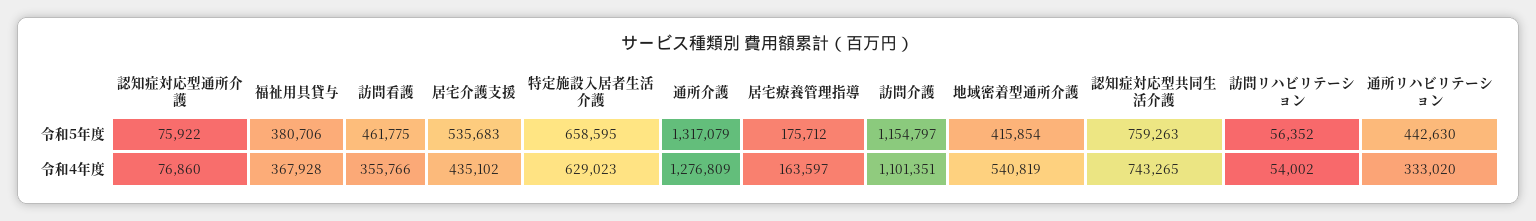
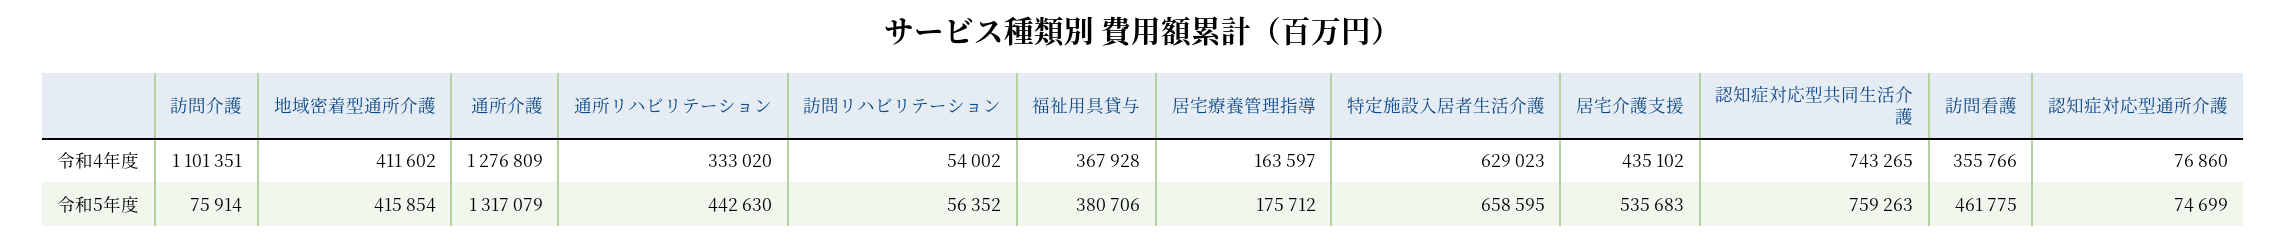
  {
    "認知症対応型通所介護": {
-     "令和5年度": 75922,
+     "令和5年度": 74699,
      "令和4年度": 76860
    },
    "福祉用具貸与": {
      "令和5年度": 380706,
      "令和4年度": 367928
    },
    "訪問看護": {
      "令和5年度": 461775,
      "令和4年度": 355766
    },
    "居宅介護支援": {
      "令和5年度": 535683,
      "令和4年度": 435102
    },
    "特定施設入居者生活介護": {
      "令和5年度": 658595,
      "令和4年度": 629023
    },
    "通所介護": {
      "令和5年度": 1317079,
      "令和4年度": 1276809
    },
    "居宅療養管理指導": {
      "令和5年度": 175712,
      "令和4年度": 163597
    },
    "訪問介護": {
-     "令和5年度": 1154797,
+     "令和5年度": 75914,
      "令和4年度": 1101351
    },
    "地域密着型通所介護": {
      "令和5年度": 415854,
-     "令和4年度": 540819
+     "令和4年度": 411602
    },
    "認知症対応型共同生活介護": {
      "令和5年度": 759263,
      "令和4年度": 743265
    },
    "訪問リハビリテーション": {
      "令和5年度": 56352,
      "令和4年度": 54002
    },
    "通所リハビリテーション": {
      "令和5年度": 442630,
      "令和4年度": 333020
    }
  }

